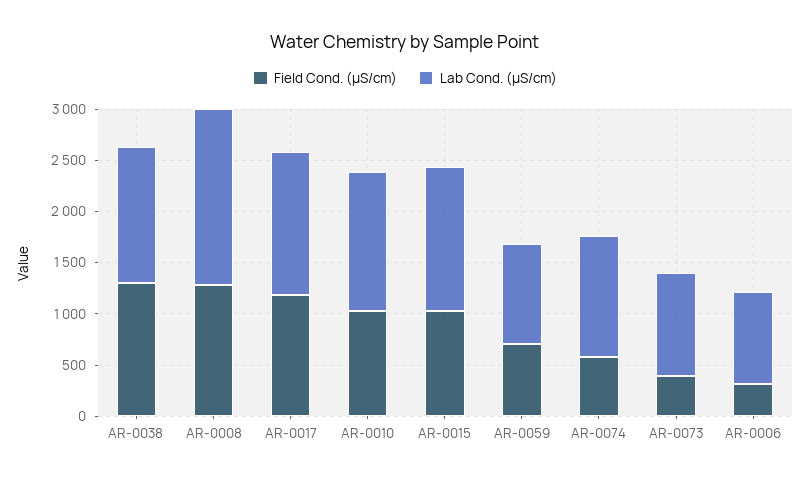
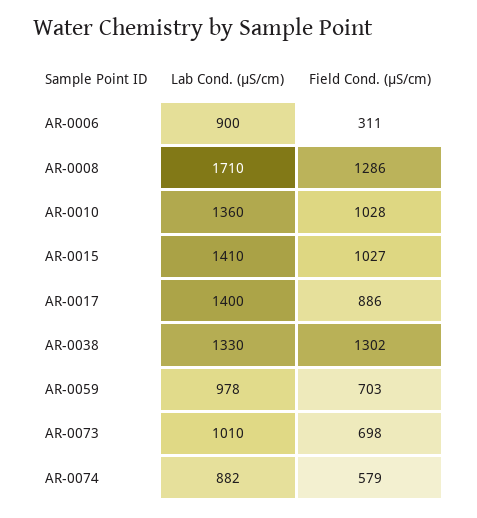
  {
    "Field Cond. (µS/cm)": {
      "AR-0038": 1302,
      "AR-0008": 1286,
-     "AR-0017": 1200,
+     "AR-0017": 886,
      "AR-0010": 1028,
      "AR-0015": 1027,
      "AR-0059": 703,
      "AR-0074": 579,
-     "AR-0073": 400,
+     "AR-0073": 698,
      "AR-0006": 311
    },
    "Lab Cond. (µS/cm)": {
      "AR-0038": 1330,
      "AR-0008": 1710,
      "AR-0017": 1400,
      "AR-0010": 1360,
      "AR-0015": 1410,
      "AR-0059": 978,
-     "AR-0074": 1200,
+     "AR-0074": 882,
      "AR-0073": 1010,
      "AR-0006": 900
    }
  }

